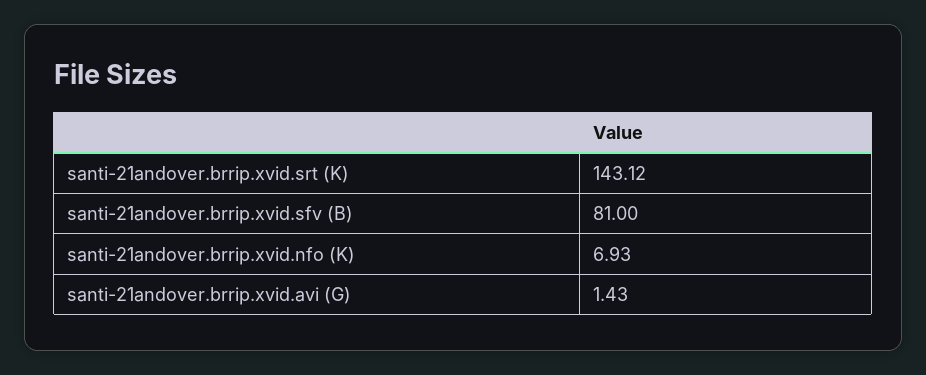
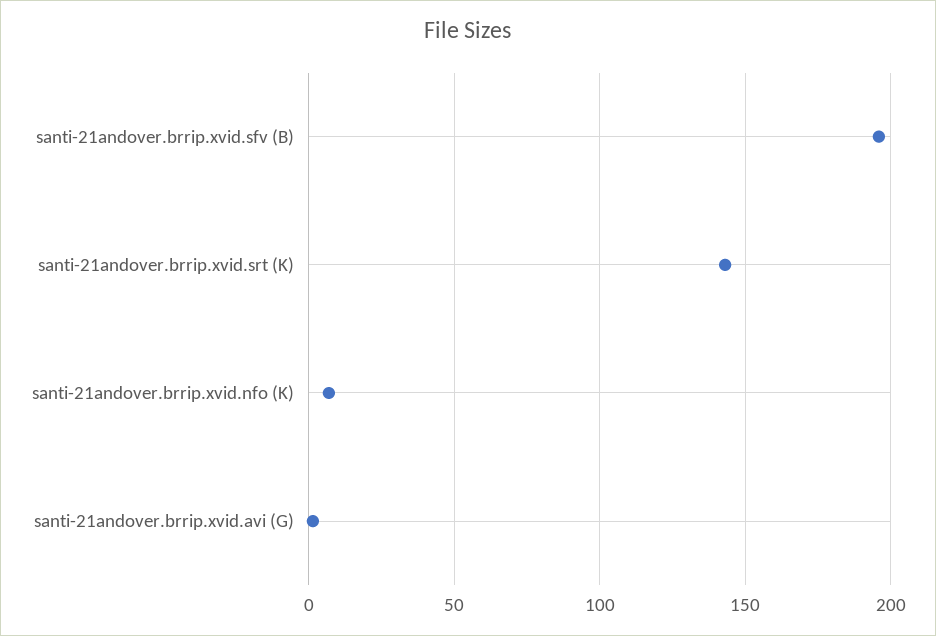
  {
    "santi-21andover.brrip.xvid.srt (K)": 143.12,
-   "santi-21andover.brrip.xvid.sfv (B)": 81,
+   "santi-21andover.brrip.xvid.sfv (B)": 195,
    "santi-21andover.brrip.xvid.nfo (K)": 6.93,
    "santi-21andover.brrip.xvid.avi (G)": 1.43
  }

